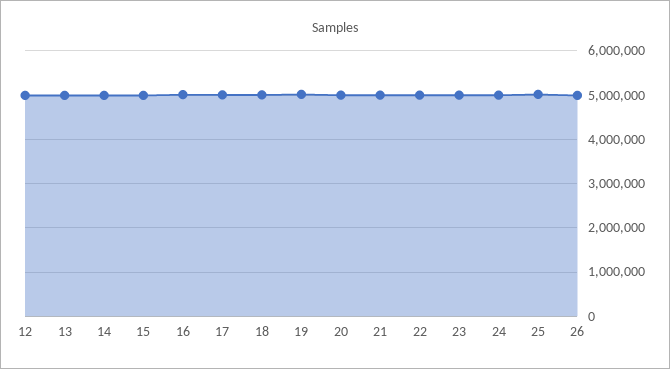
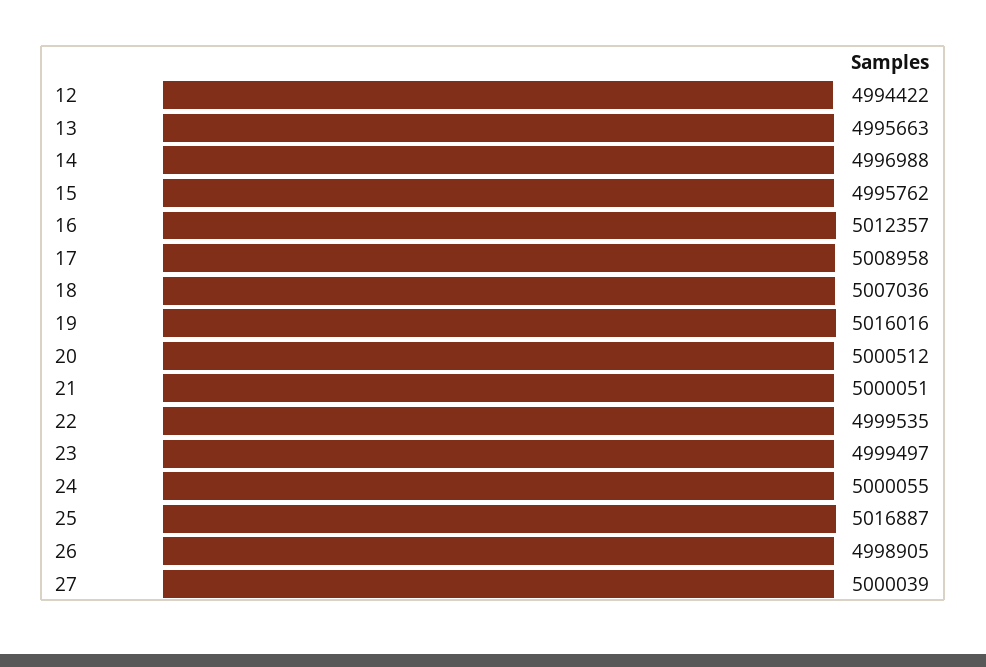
  {
    "12": 4994422,
    "13": 4995663,
    "14": 4996988,
    "15": 4995762,
    "16": 5012357,
    "17": 5008958,
    "18": 5007036,
    "19": 5016016,
    "20": 5000512,
    "21": 5000051,
    "22": 4999535,
    "23": 4999497,
    "24": 5000055,
    "25": 5016887,
-   "26": 4998905
+   "26": 4998905,
+   "27": 5000039
  }

